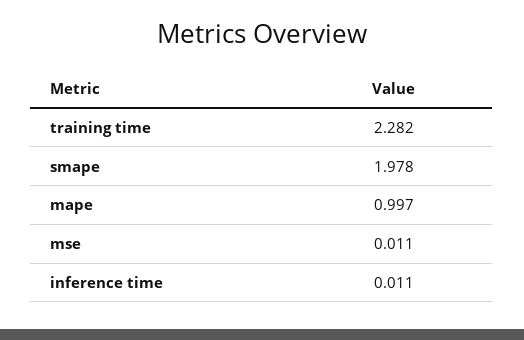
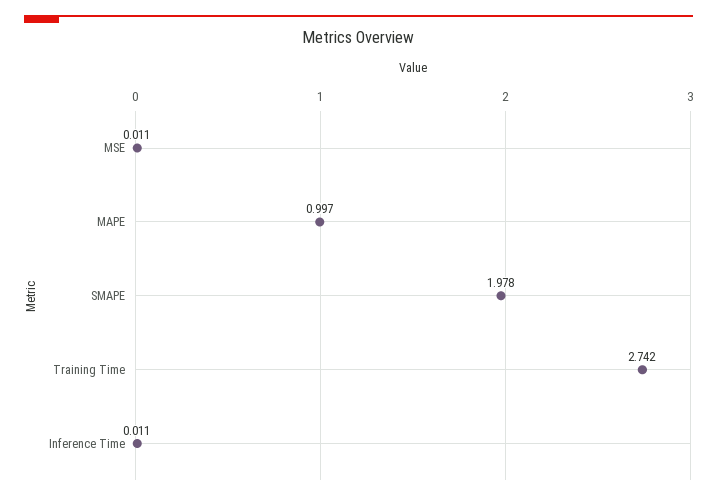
  {
-   "training time": 2.282,
+   "training time": 2.742,
    "smape": 1.978,
    "mape": 0.997,
    "mse": 0.011,
    "inference time": 0.011
  }

